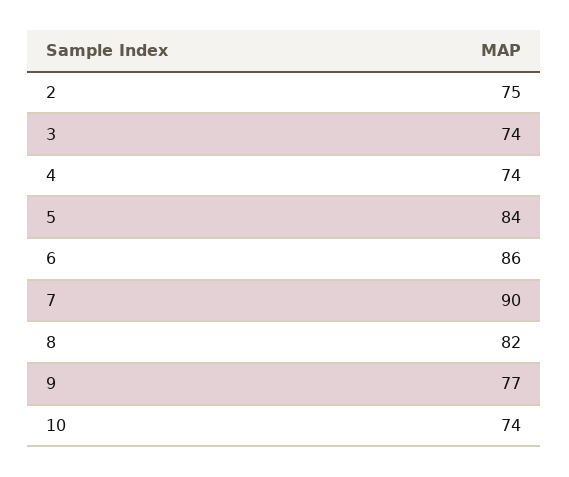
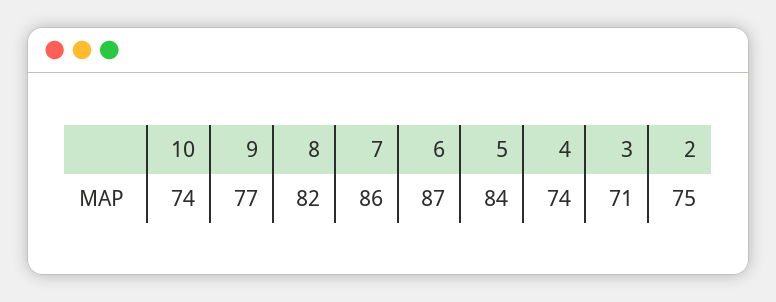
  {
    "2": 75,
-   "3": 74,
+   "3": 71,
    "4": 74,
    "5": 84,
-   "6": 86,
+   "6": 87,
-   "7": 90,
+   "7": 86,
    "8": 82,
    "9": 77,
    "10": 74
  }

